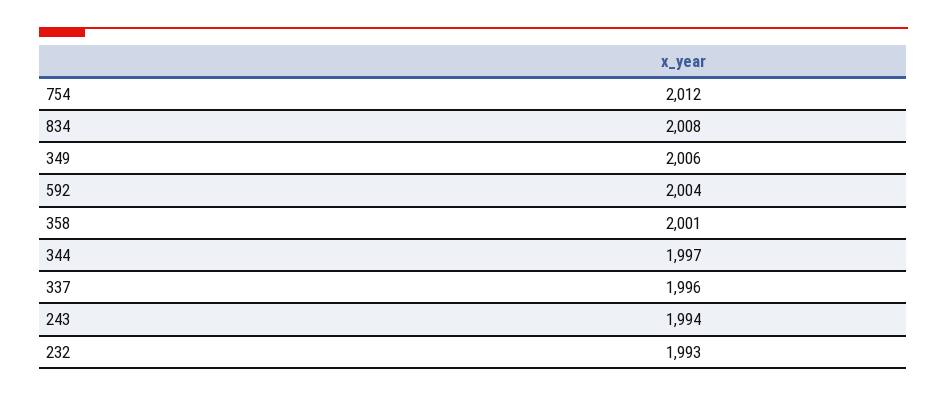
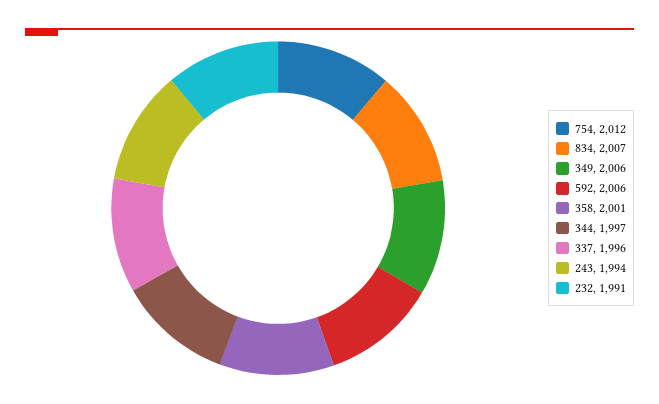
  {
    "754": 2012,
-   "834": 2008,
+   "834": 2007,
    "349": 2006,
-   "592": 2004,
+   "592": 2006,
    "358": 2001,
    "344": 1997,
    "337": 1996,
    "243": 1994,
-   "232": 1993
+   "232": 1991
  }

